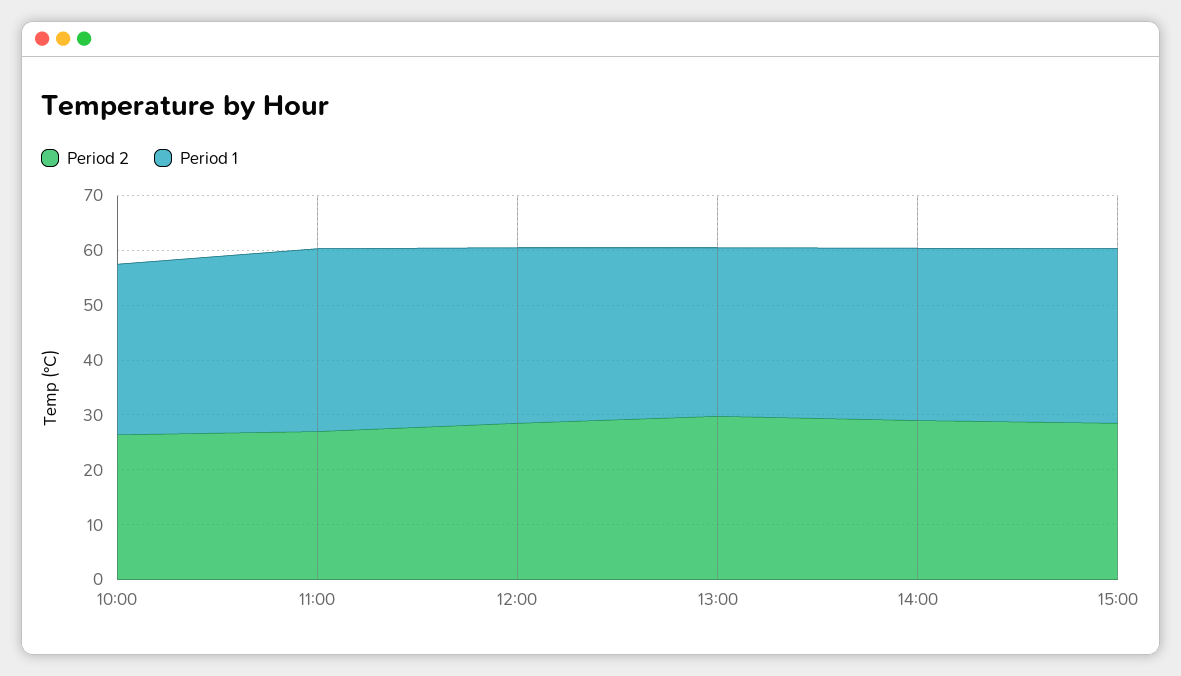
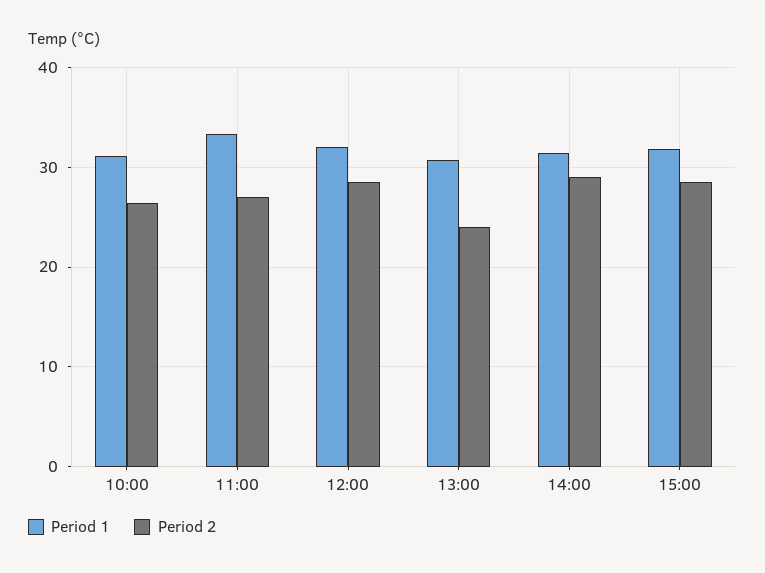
  {
    "Period 2": {
      "10:00": 26,
      "11:00": 27,
      "12:00": 29,
-     "13:00": 30,
+     "13:00": 24,
      "14:00": 29,
      "15:00": 29
    },
    "Period 1": {
      "10:00": 31,
      "11:00": 33,
      "12:00": 32,
      "13:00": 31,
      "14:00": 31,
      "15:00": 32
    }
  }

